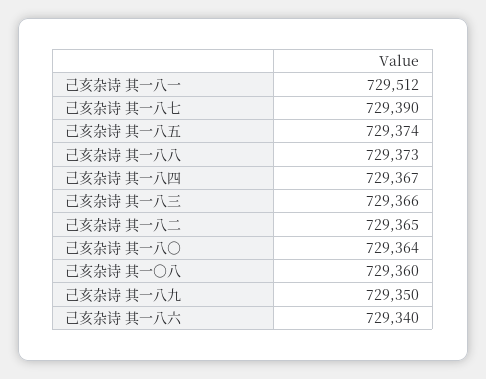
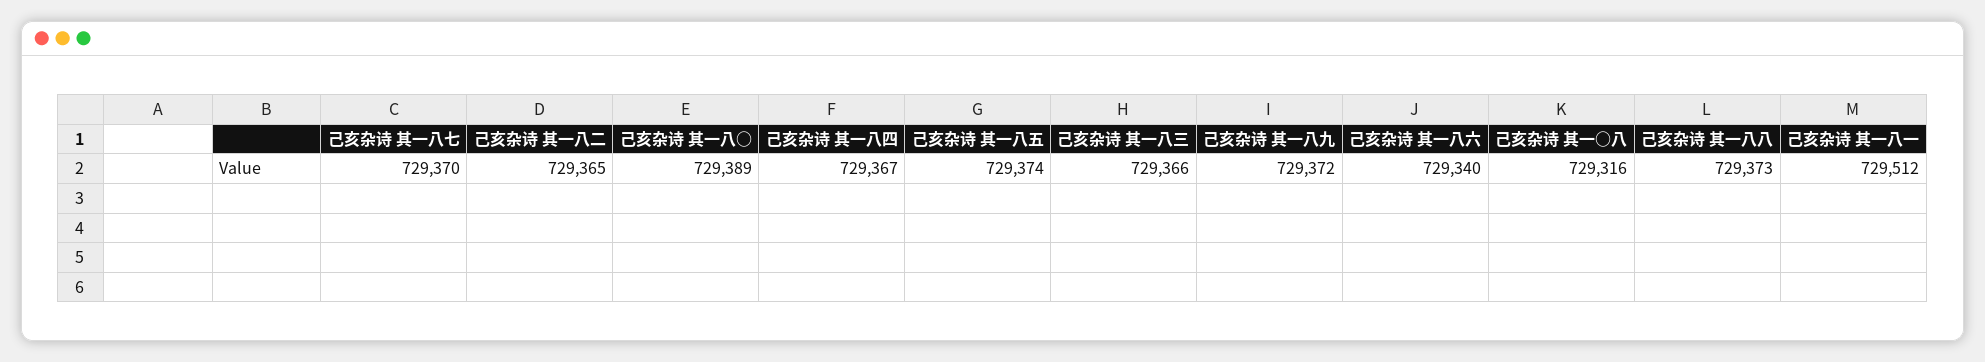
  {
    "己亥杂诗 其一八一": 729512,
-   "己亥杂诗 其一八七": 729390,
+   "己亥杂诗 其一八七": 729370,
    "己亥杂诗 其一八五": 729374,
    "己亥杂诗 其一八八": 729373,
    "己亥杂诗 其一八四": 729367,
    "己亥杂诗 其一八三": 729366,
    "己亥杂诗 其一八二": 729365,
-   "己亥杂诗 其一八○": 729364,
+   "己亥杂诗 其一八○": 729389,
-   "己亥杂诗 其一○八": 729360,
+   "己亥杂诗 其一○八": 729316,
-   "己亥杂诗 其一八九": 729350,
+   "己亥杂诗 其一八九": 729372,
    "己亥杂诗 其一八六": 729340
  }

